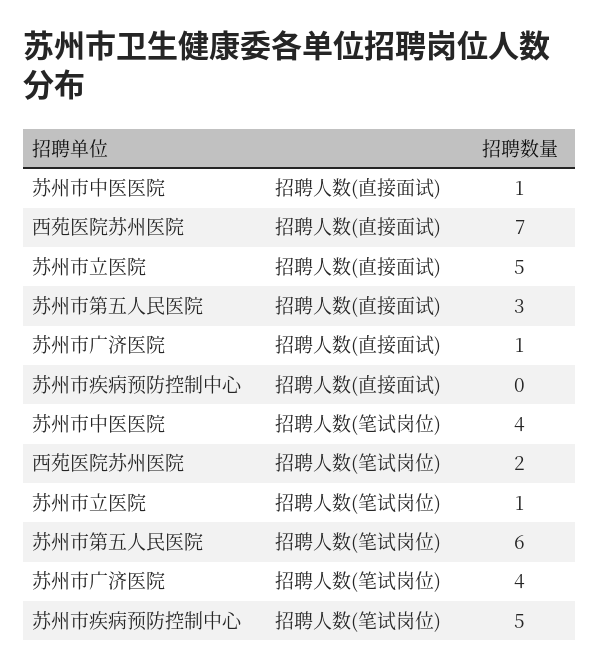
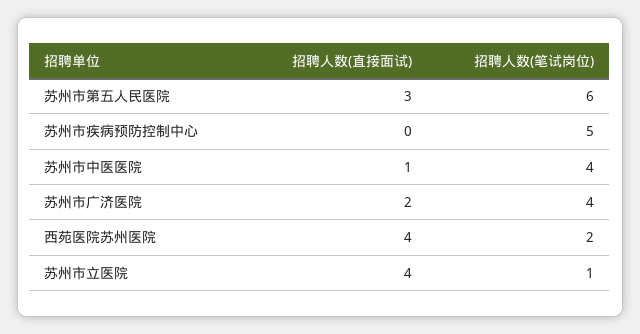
  {
    "苏州市中医医院": {
      "招聘人数(直接面试)": 1,
      "招聘人数(笔试岗位)": 4
    },
    "西苑医院苏州医院": {
-     "招聘人数(直接面试)": 7,
+     "招聘人数(直接面试)": 4,
      "招聘人数(笔试岗位)": 2
    },
    "苏州市立医院": {
-     "招聘人数(直接面试)": 5,
+     "招聘人数(直接面试)": 4,
      "招聘人数(笔试岗位)": 1
    },
    "苏州市第五人民医院": {
      "招聘人数(直接面试)": 3,
      "招聘人数(笔试岗位)": 6
    },
    "苏州市广济医院": {
-     "招聘人数(直接面试)": 1,
+     "招聘人数(直接面试)": 2,
      "招聘人数(笔试岗位)": 4
    },
    "苏州市疾病预防控制中心": {
      "招聘人数(直接面试)": 0,
      "招聘人数(笔试岗位)": 5
    }
  }

